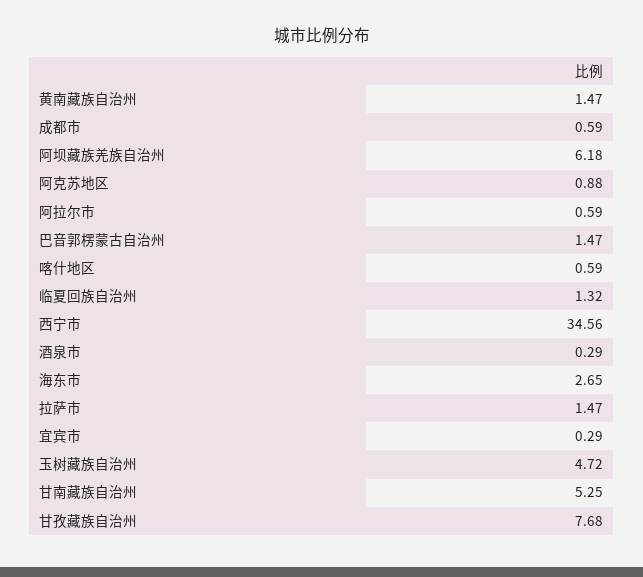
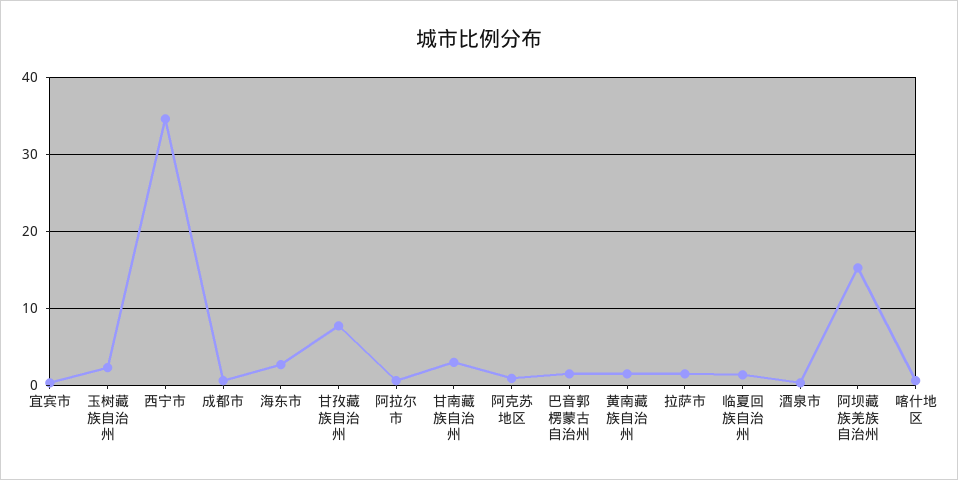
  {
    "黄南藏族自治州": 1.47,
    "成都市": 0.59,
-   "阿坝藏族羌族自治州": 6.18,
+   "阿坝藏族羌族自治州": 15,
    "阿克苏地区": 0.88,
    "阿拉尔市": 0.59,
    "巴音郭楞蒙古自治州": 1.47,
    "喀什地区": 0.59,
    "临夏回族自治州": 1.32,
    "西宁市": 34.56,
    "酒泉市": 0.29,
    "海东市": 2.65,
    "拉萨市": 1.47,
    "宜宾市": 0.29,
-   "玉树藏族自治州": 4.72,
+   "玉树藏族自治州": 2,
-   "甘南藏族自治州": 5.25,
+   "甘南藏族自治州": 3,
    "甘孜藏族自治州": 7.68
  }

